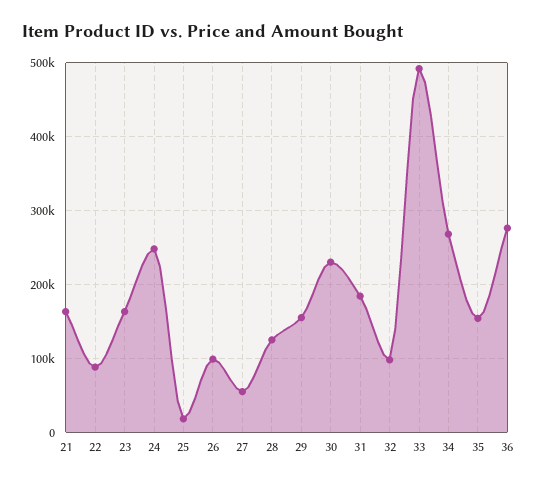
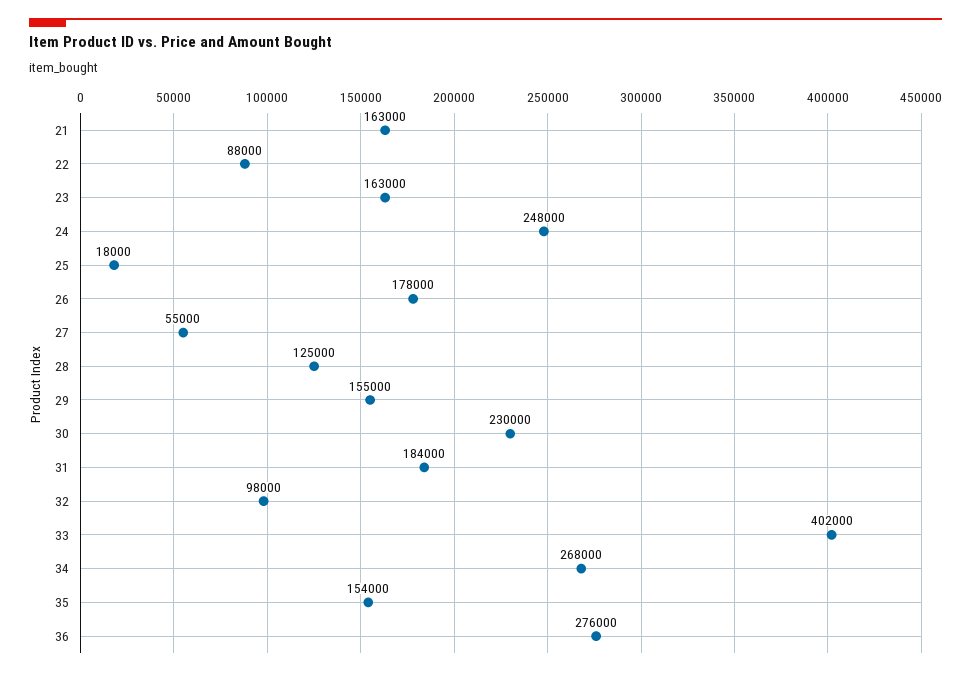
  {
    "21": 163000,
    "22": 88000,
    "23": 163000,
    "24": 248000,
    "25": 18000,
-   "26": 100000,
+   "26": 178000,
    "27": 55000,
    "28": 125000,
    "29": 155000,
    "30": 230000,
    "31": 184000,
    "32": 98000,
-   "33": 490000,
+   "33": 402000,
    "34": 268000,
    "35": 154000,
    "36": 276000
  }

